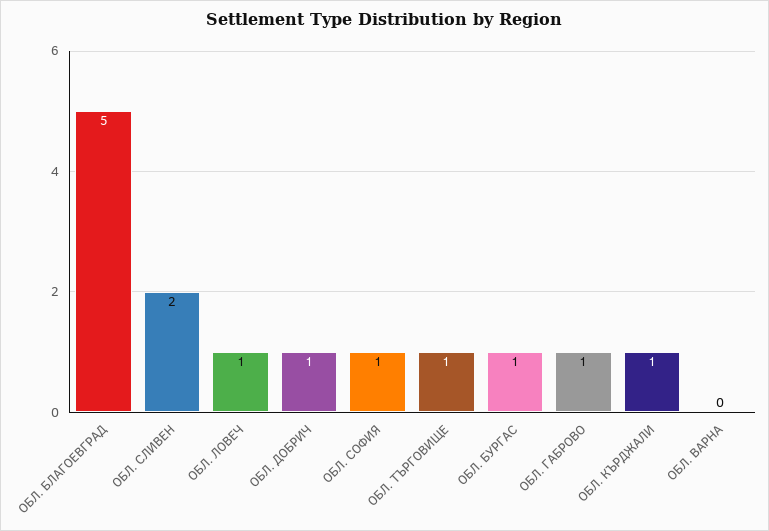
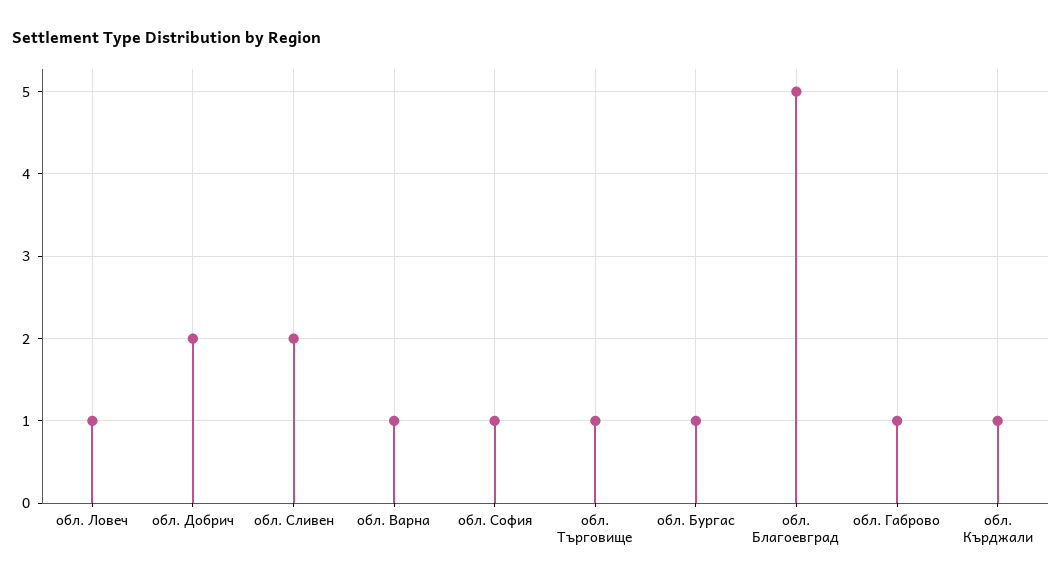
  {
    "ОБЛ. БЛАГОЕВГРАД": 5,
    "ОБЛ. СЛИВЕН": 2,
    "ОБЛ. ЛОВЕЧ": 1,
-   "ОБЛ. ДОБРИЧ": 1,
+   "ОБЛ. ДОБРИЧ": 2,
    "ОБЛ. СОФИЯ": 1,
    "ОБЛ. ТЪРГОВИЩЕ": 1,
    "ОБЛ. БУРГАС": 1,
    "ОБЛ. ГАБРОВО": 1,
    "ОБЛ. КЪРДЖАЛИ": 1,
-   "ОБЛ. ВАРНА": 0
+   "ОБЛ. ВАРНА": 1
  }

